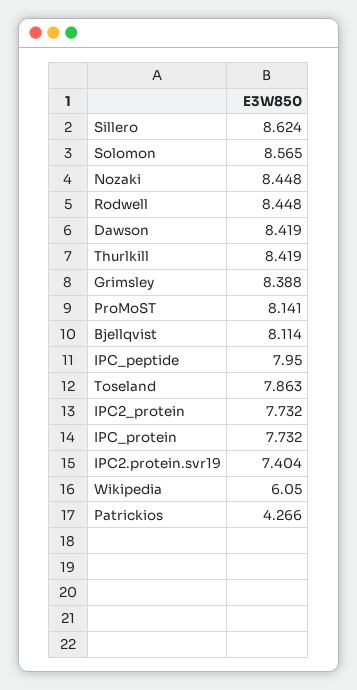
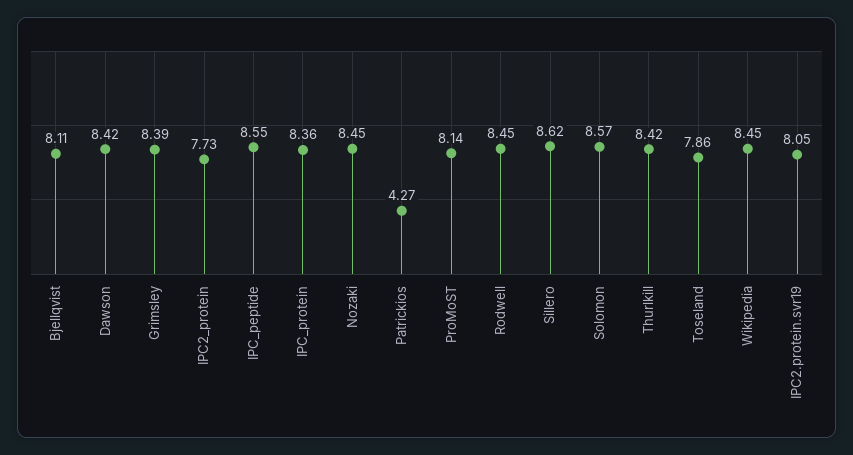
  {
    "Sillero": 8.624,
    "Solomon": 8.565,
    "Nozaki": 8.448,
    "Rodwell": 8.448,
    "Dawson": 8.419,
    "Thurlkill": 8.419,
    "Grimsley": 8.388,
    "ProMoST": 8.141,
    "Bjellqvist": 8.114,
-   "IPC_peptide": 7.95,
+   "IPC_peptide": 8.55,
    "Toseland": 7.863,
    "IPC2_protein": 7.732,
-   "IPC_protein": 7.732,
+   "IPC_protein": 8.36,
-   "IPC2.protein.svr19": 7.404,
+   "IPC2.protein.svr19": 8.05,
-   "Wikipedia": 6.05,
+   "Wikipedia": 8.45,
    "Patrickios": 4.266
  }

